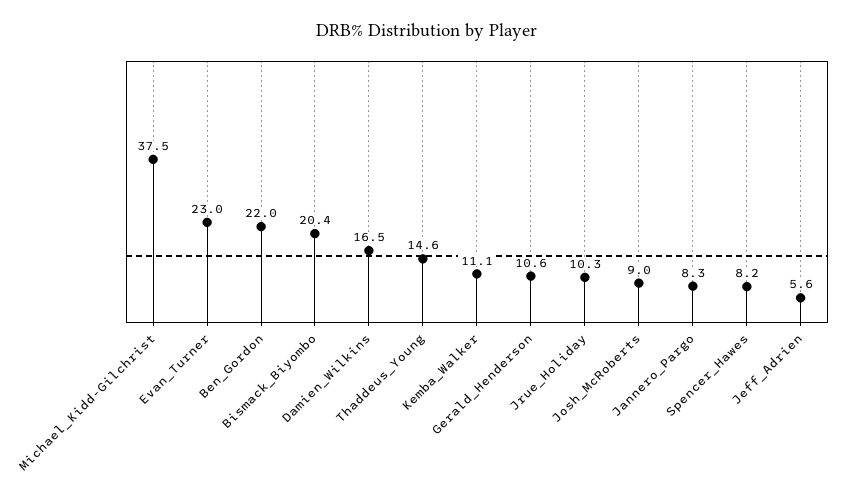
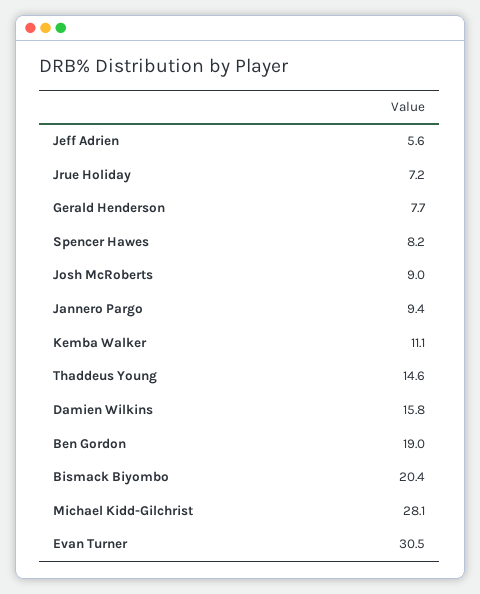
  {
-   "Michael_Kidd-Gilchrist": 37.5,
+   "Michael_Kidd-Gilchrist": 28.1,
-   "Evan_Turner": 23,
+   "Evan_Turner": 30.5,
-   "Ben_Gordon": 22,
+   "Ben_Gordon": 19,
    "Bismack_Biyombo": 20.4,
-   "Damien_Wilkins": 16.5,
+   "Damien_Wilkins": 15.8,
    "Thaddeus_Young": 14.6,
    "Kemba_Walker": 11.1,
-   "Gerald_Henderson": 10.6,
+   "Gerald_Henderson": 7.7,
-   "Jrue_Holiday": 10.3,
+   "Jrue_Holiday": 7.2,
    "Josh_McRoberts": 9,
-   "Jannero_Pargo": 8.3,
+   "Jannero_Pargo": 9.4,
    "Spencer_Hawes": 8.2,
    "Jeff_Adrien": 5.6
  }

